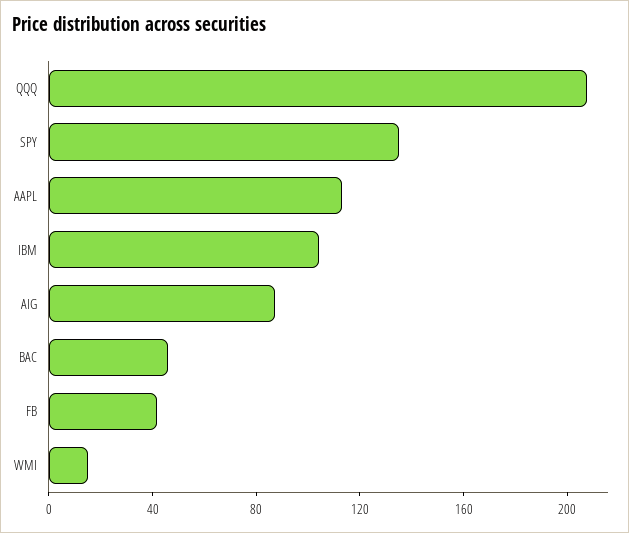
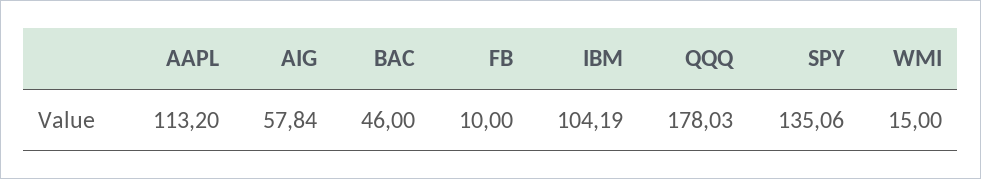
  {
-   "QQQ": 210,
+   "QQQ": 178.03,
    "SPY": 135.06,
    "AAPL": 113.2,
    "IBM": 104.19,
-   "AIG": 90,
+   "AIG": 57.84,
    "BAC": 46,
-   "FB": 40,
+   "FB": 10,
    "WMI": 15
  }

